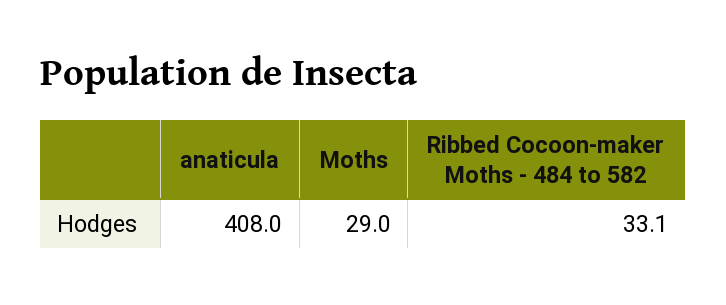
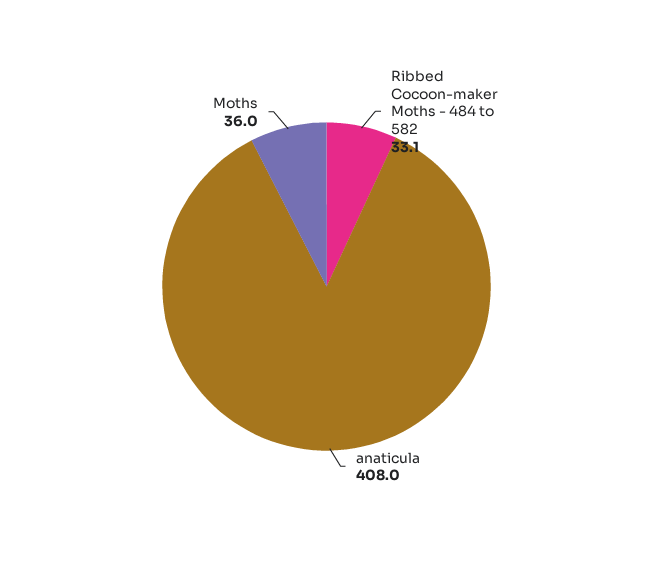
  {
    "anaticula": 408,
-   "Moths": 29,
+   "Moths": 36,
    "Ribbed Cocoon-maker Moths - 484 to 582": 33.1
  }

